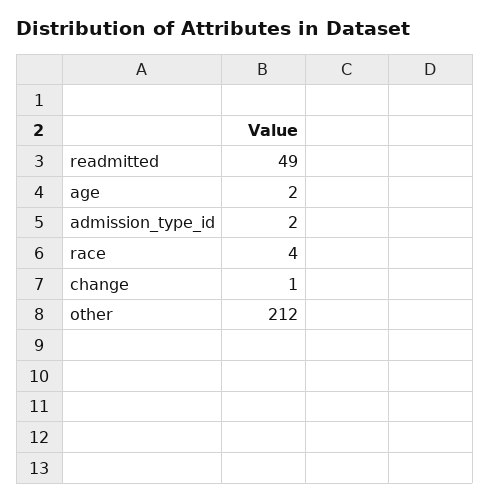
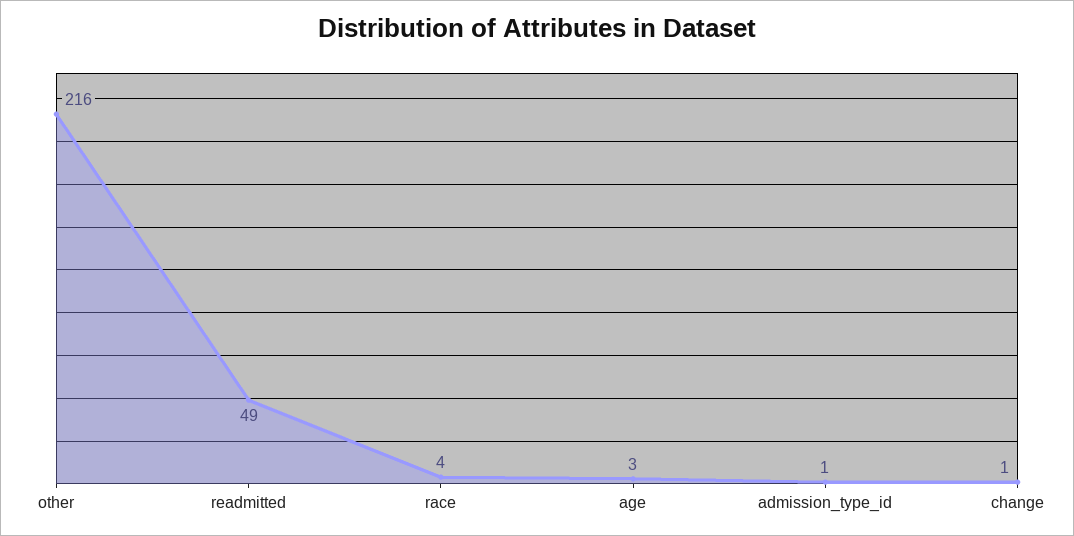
  {
    "readmitted": 49,
-   "age": 2,
+   "age": 3,
-   "admission_type_id": 2,
+   "admission_type_id": 1,
    "race": 4,
    "change": 1,
-   "other": 212
+   "other": 216
  }

